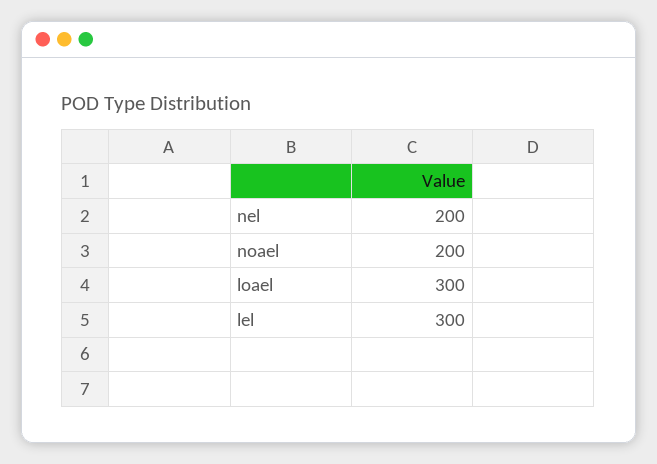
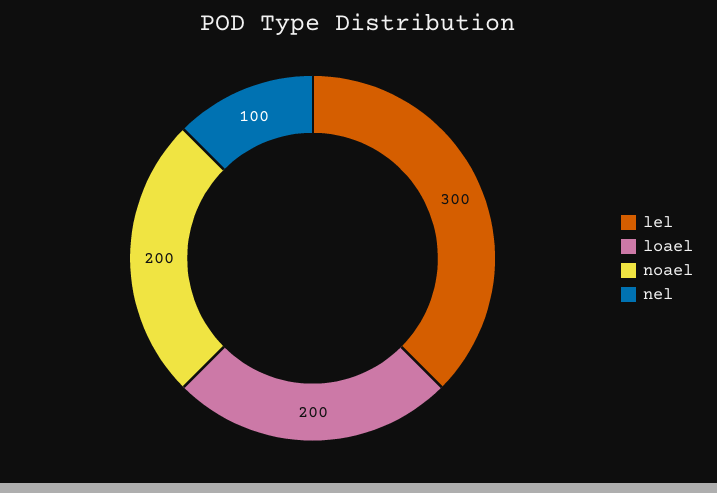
  {
-   "nel": 200,
+   "nel": 100,
    "noael": 200,
-   "loael": 300,
+   "loael": 200,
    "lel": 300
  }

